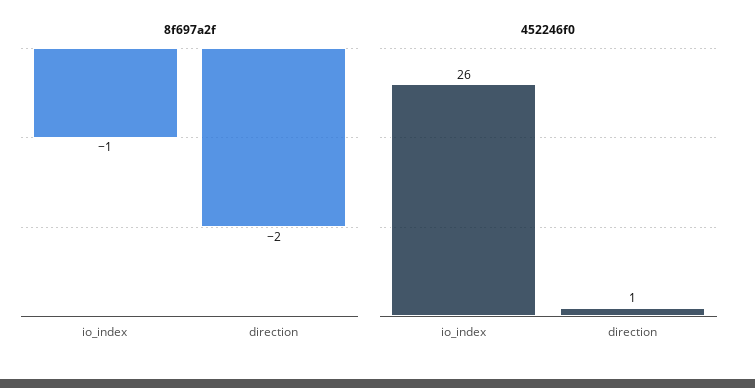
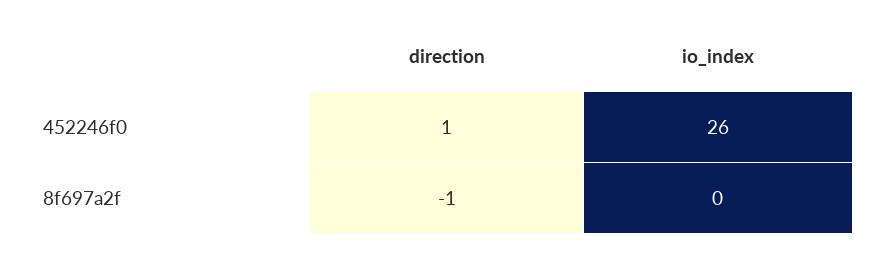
  {
    "8f697a2f": {
-     "io_index": -1,
+     "io_index": 0,
-     "direction": -2
+     "direction": -1
    },
    "452246f0": {
      "io_index": 26,
      "direction": 1
    }
  }

